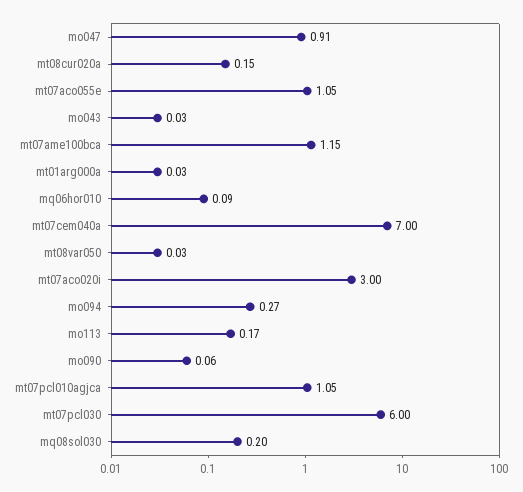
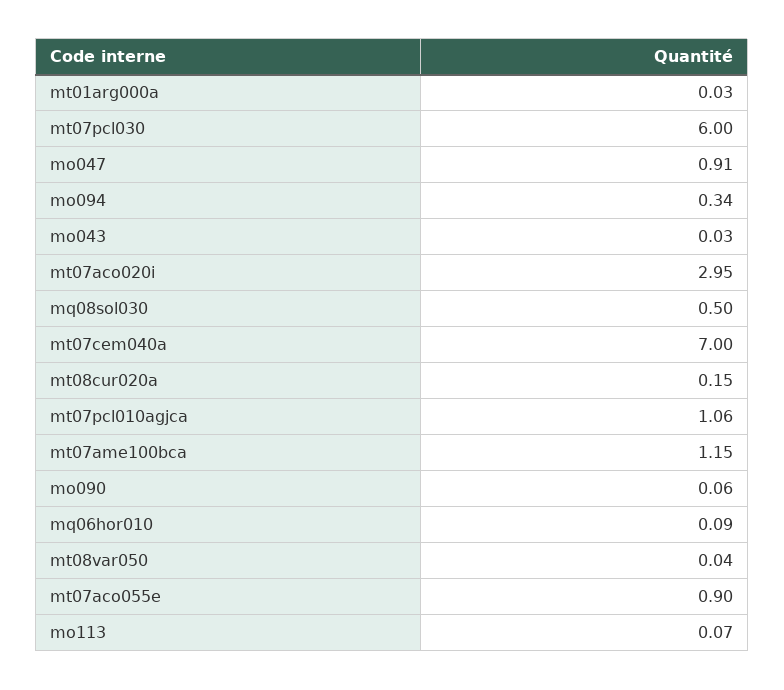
  {
    "mo047": 0.91,
    "mt08cur020a": 0.15,
-   "mt07aco055e": 1.05,
+   "mt07aco055e": 0.9,
    "mo043": 0.03,
    "mt07ame100bca": 1.15,
    "mt01arg000a": 0.03,
    "mq06hor010": 0.09,
    "mt07cem040a": 7,
-   "mt08var050": 0.03,
+   "mt08var050": 0.04,
-   "mt07aco020i": 3,
+   "mt07aco020i": 2.95,
-   "mo094": 0.27,
+   "mo094": 0.34,
-   "mo113": 0.17,
+   "mo113": 0.07,
    "mo090": 0.06,
-   "mt07pcl010agjca": 1.05,
+   "mt07pcl010agjca": 1.06,
    "mt07pcl030": 6,
-   "mq08sol030": 0.2
+   "mq08sol030": 0.5
  }

